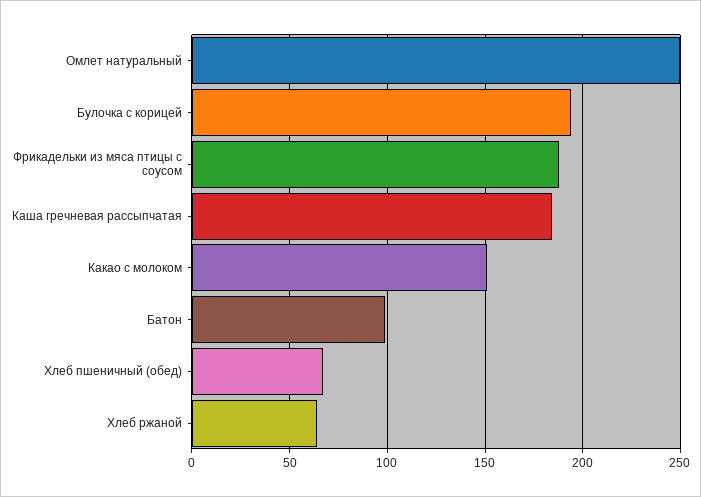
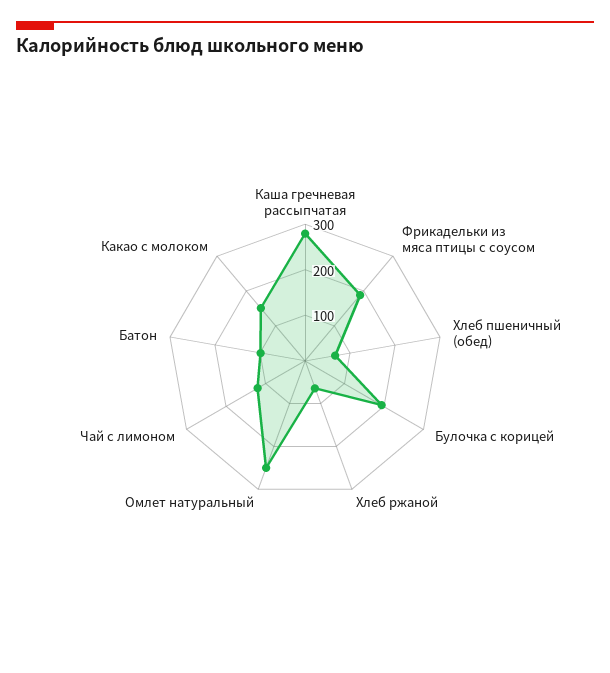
  {
    "Омлет натуральный": 250,
    "Булочка с корицей": 195,
    "Фрикадельки из мяса птицы с соусом": 190,
-   "Каша гречневая рассыпчатая": 185,
+   "Каша гречневая рассыпчатая": 280,
    "Какао с молоком": 150,
    "Батон": 100,
    "Хлеб пшеничный (обед)": 65,
-   "Хлеб ржаной": 65
+   "Хлеб ржаной": 65,
+   "Чай с лимоном": 120
  }

